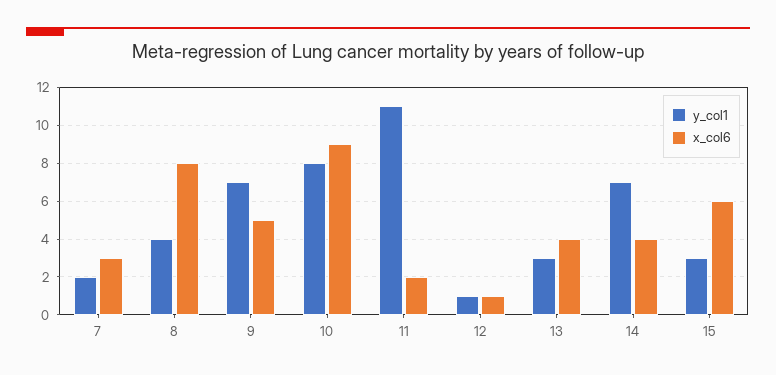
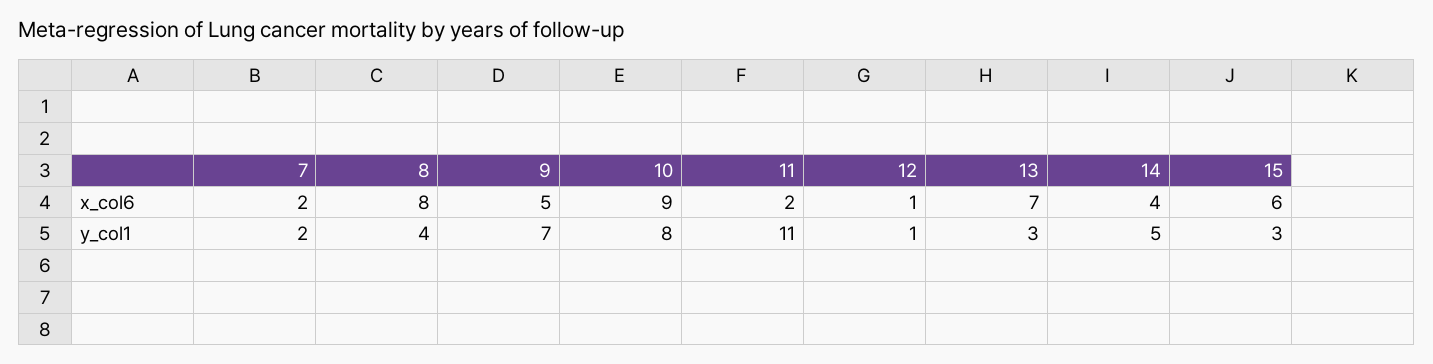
  {
    "y_col1": {
      "7": 2,
      "8": 4,
      "9": 7,
      "10": 8,
      "11": 11,
      "12": 1,
      "13": 3,
-     "14": 7,
+     "14": 5,
      "15": 3
    },
    "x_col6": {
-     "7": 3,
+     "7": 2,
      "8": 8,
      "9": 5,
      "10": 9,
      "11": 2,
      "12": 1,
-     "13": 4,
+     "13": 7,
      "14": 4,
      "15": 6
    }
  }

